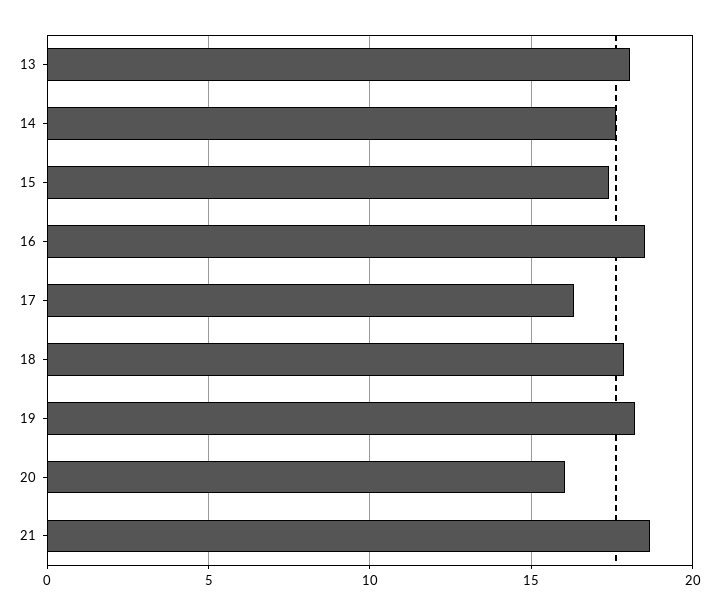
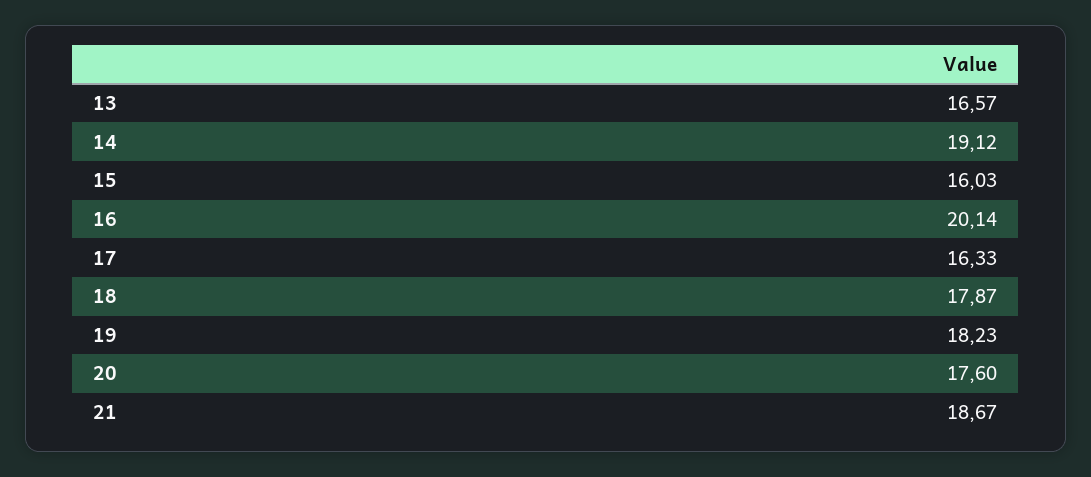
  {
-   "13": 18,
+   "13": 16.57,
-   "14": 17.5,
+   "14": 19.12,
-   "15": 17.5,
+   "15": 16.03,
-   "16": 18.5,
+   "16": 20.14,
    "17": 16.33,
    "18": 17.87,
    "19": 18.23,
-   "20": 16,
+   "20": 17.6,
    "21": 18.67
  }

